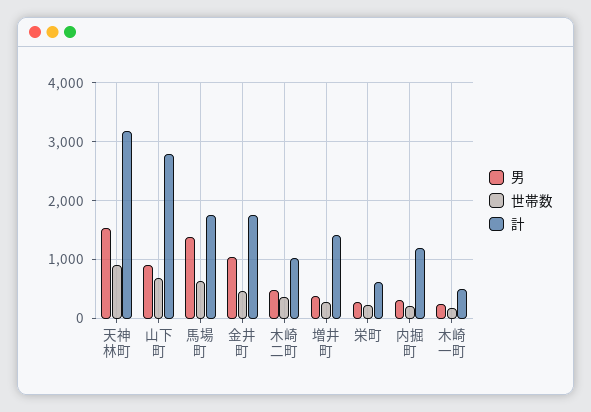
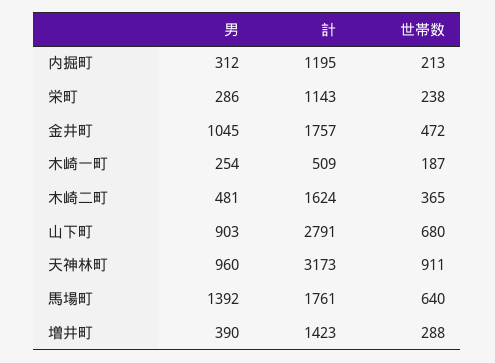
  {
    "男": {
-     "天神林町": 1600,
+     "天神林町": 960,
      "山下町": 903,
      "馬場町": 1392,
      "金井町": 1045,
      "木崎二町": 481,
      "増井町": 390,
      "栄町": 286,
      "内掘町": 312,
      "木崎一町": 254
    },
    "世帯数": {
      "天神林町": 911,
      "山下町": 680,
      "馬場町": 640,
      "金井町": 472,
      "木崎二町": 365,
      "増井町": 288,
      "栄町": 238,
      "内掘町": 213,
      "木崎一町": 187
    },
    "計": {
      "天神林町": 3173,
      "山下町": 2791,
      "馬場町": 1761,
      "金井町": 1757,
-     "木崎二町": 1000,
+     "木崎二町": 1624,
      "増井町": 1423,
-     "栄町": 600,
+     "栄町": 1143,
      "内掘町": 1195,
      "木崎一町": 509
    }
  }

